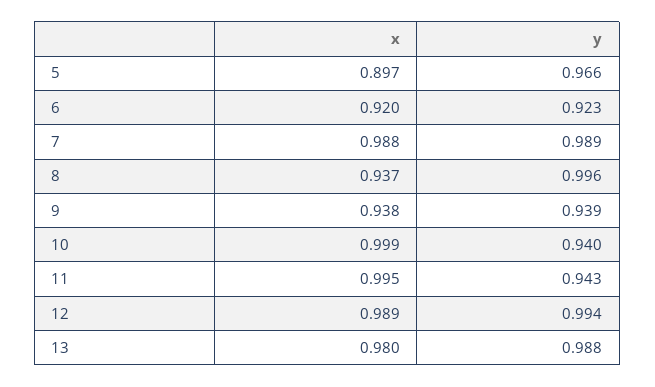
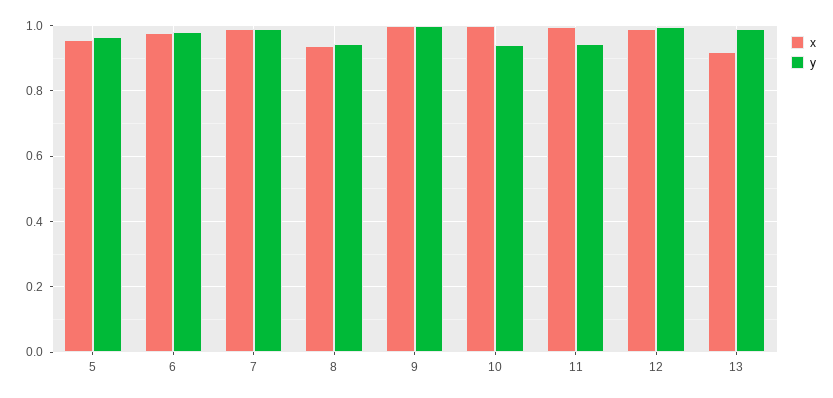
  {
    "x": {
-     "5": 0.897,
+     "5": 0.96,
-     "6": 0.92,
+     "6": 0.98,
      "7": 0.988,
      "8": 0.937,
-     "9": 0.938,
+     "9": 1,
      "10": 0.999,
      "11": 0.995,
      "12": 0.989,
-     "13": 0.98
+     "13": 0.92
    },
    "y": {
      "5": 0.966,
-     "6": 0.923,
+     "6": 0.98,
      "7": 0.989,
-     "8": 0.996,
+     "8": 0.94,
-     "9": 0.939,
+     "9": 1,
      "10": 0.94,
      "11": 0.943,
      "12": 0.994,
      "13": 0.988
    }
  }

